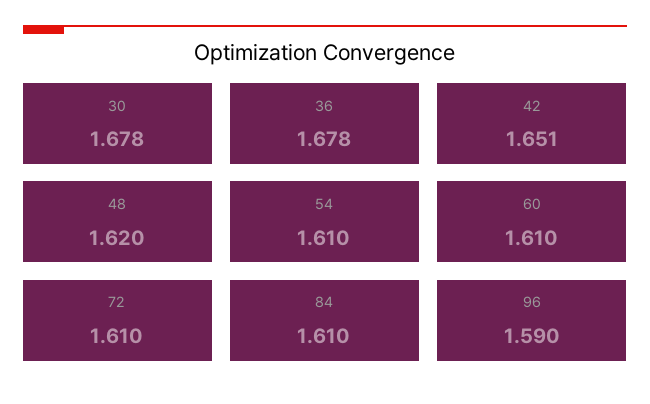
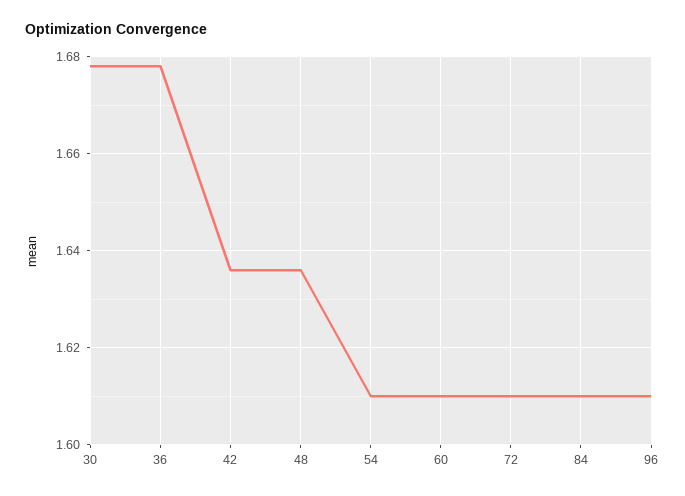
  {
    "30": 1.678,
    "36": 1.678,
-   "42": 1.651,
+   "42": 1.635,
-   "48": 1.62,
+   "48": 1.635,
    "54": 1.61,
    "60": 1.61,
    "72": 1.61,
    "84": 1.61,
-   "96": 1.59
+   "96": 1.61
  }

